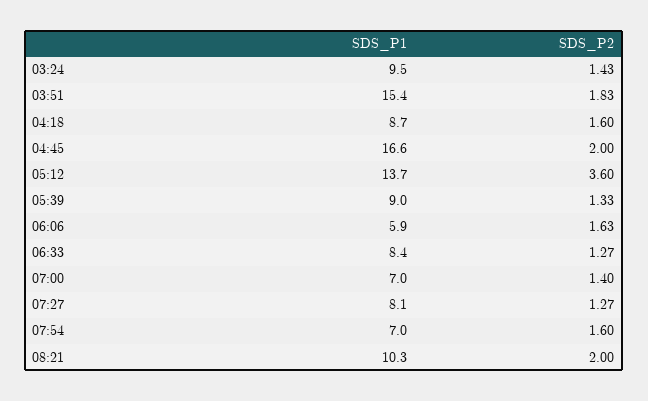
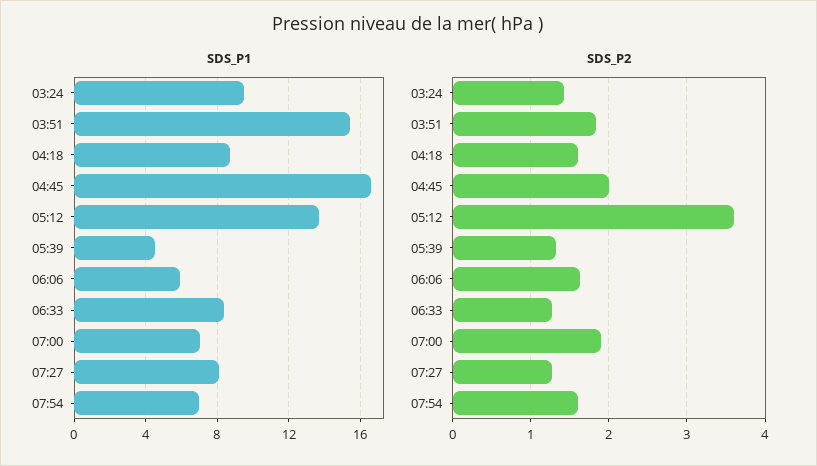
  {
    "SDS_P1": {
      "03:24": 9.5,
      "03:51": 15.4,
      "04:18": 8.7,
      "04:45": 16.6,
      "05:12": 13.7,
-     "05:39": 9,
+     "05:39": 4.5,
      "06:06": 5.9,
      "06:33": 8.4,
      "07:00": 7,
      "07:27": 8.1,
-     "07:54": 7,
+     "07:54": 7
-     "08:21": 10.3
    },
    "SDS_P2": {
      "03:24": 1.43,
      "03:51": 1.83,
      "04:18": 1.6,
      "04:45": 2,
      "05:12": 3.6,
      "05:39": 1.33,
      "06:06": 1.63,
      "06:33": 1.27,
-     "07:00": 1.4,
+     "07:00": 1.9,
      "07:27": 1.27,
-     "07:54": 1.6,
+     "07:54": 1.6
-     "08:21": 2
    }
  }

